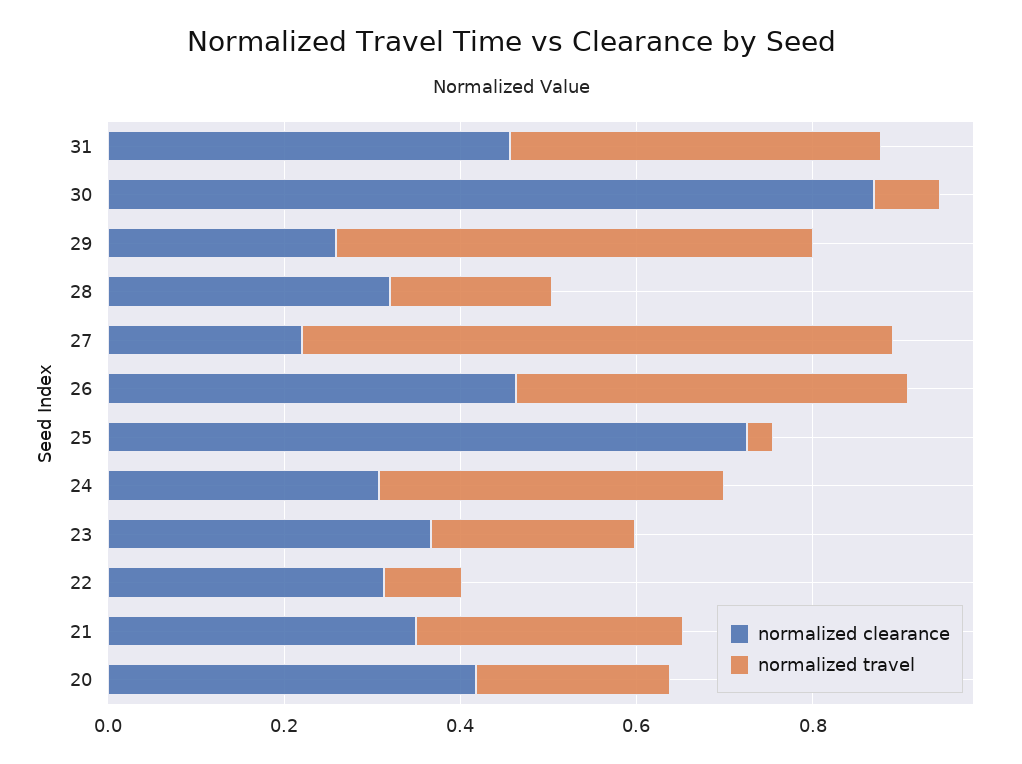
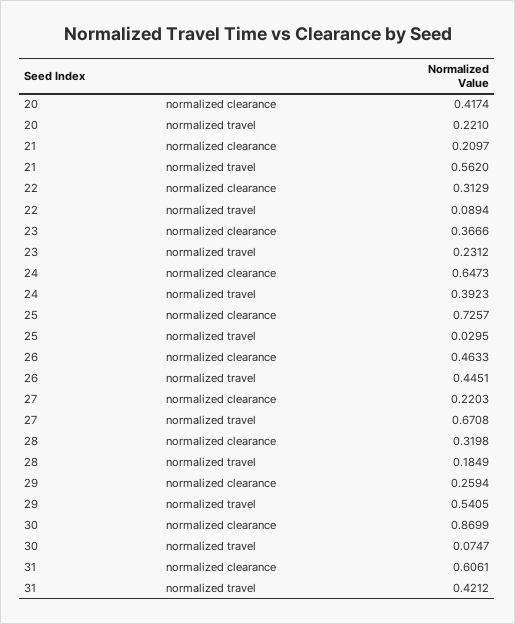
  {
    "normalized clearance": {
-     "31": 0.45,
+     "31": 0.6061,
      "30": 0.8699,
      "29": 0.2594,
      "28": 0.3198,
      "27": 0.2203,
      "26": 0.4633,
      "25": 0.7257,
-     "24": 0.3,
+     "24": 0.6473,
      "23": 0.3666,
      "22": 0.3129,
-     "21": 0.35,
+     "21": 0.2097,
      "20": 0.4174
    },
    "normalized travel": {
      "31": 0.4212,
      "30": 0.0747,
      "29": 0.5405,
      "28": 0.1849,
      "27": 0.6708,
      "26": 0.4451,
      "25": 0.0295,
      "24": 0.3923,
      "23": 0.2312,
      "22": 0.0894,
-     "21": 0.3,
+     "21": 0.562,
      "20": 0.221
    }
  }

